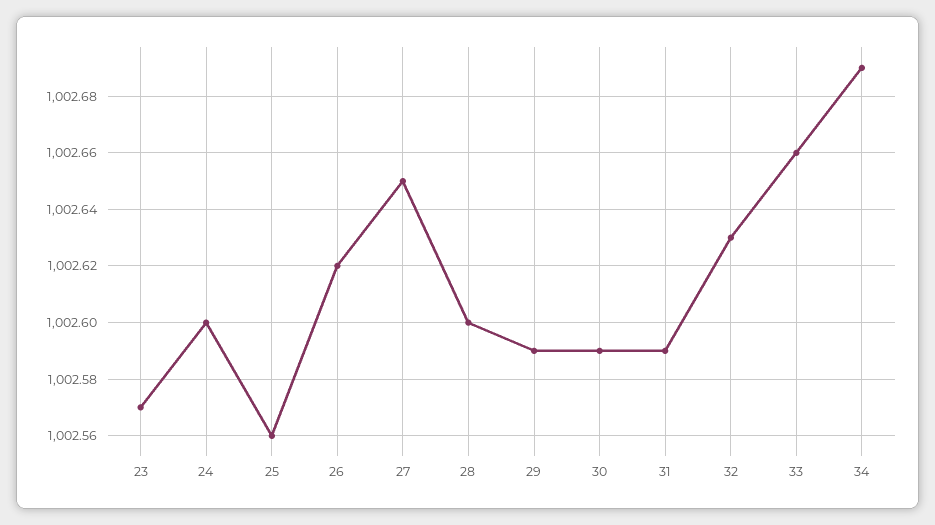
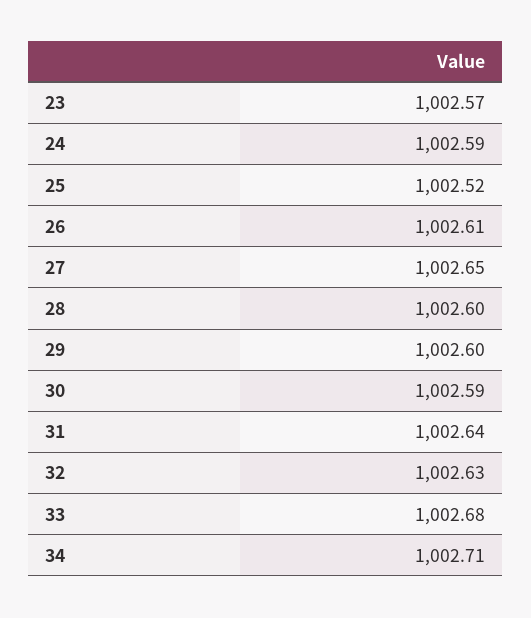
  {
    "23": 1002.57,
-   "24": 1002.6,
+   "24": 1002.59,
-   "25": 1002.56,
+   "25": 1002.52,
-   "26": 1002.62,
+   "26": 1002.61,
    "27": 1002.65,
    "28": 1002.6,
-   "29": 1002.59,
+   "29": 1002.6,
    "30": 1002.59,
-   "31": 1002.59,
+   "31": 1002.64,
    "32": 1002.63,
-   "33": 1002.66,
+   "33": 1002.68,
-   "34": 1002.69
+   "34": 1002.71
  }

